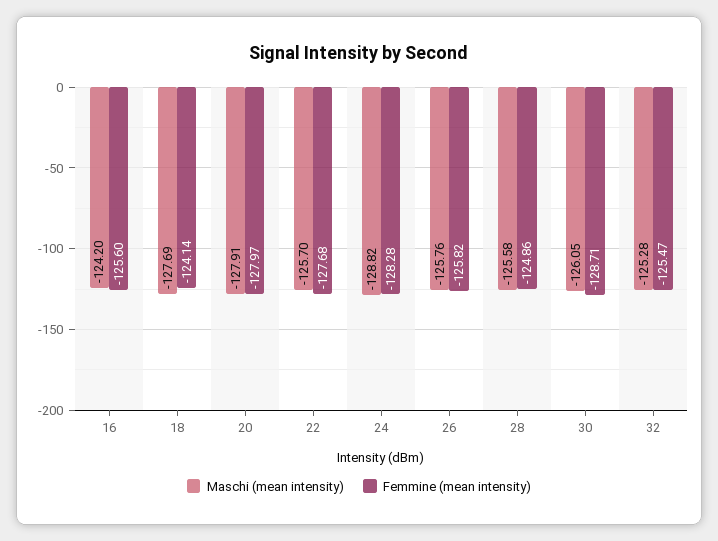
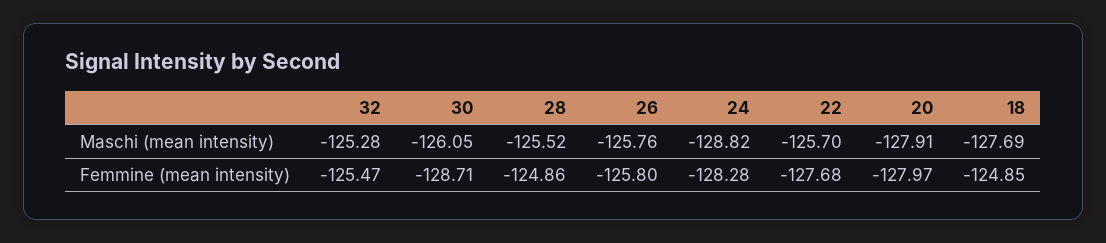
  {
    "Maschi (mean intensity)": {
-     "16": -124.2,
      "18": -127.69,
      "20": -127.91,
      "22": -125.7,
      "24": -128.82,
      "26": -125.76,
-     "28": -125.58,
+     "28": -125.52,
      "30": -126.05,
      "32": -125.28
    },
    "Femmine (mean intensity)": {
-     "16": -125.6,
-     "18": -124.14,
+     "18": -124.85,
      "20": -127.97,
      "22": -127.68,
      "24": -128.28,
-     "26": -125.82,
+     "26": -125.8,
      "28": -124.86,
      "30": -128.71,
      "32": -125.47
    }
  }

